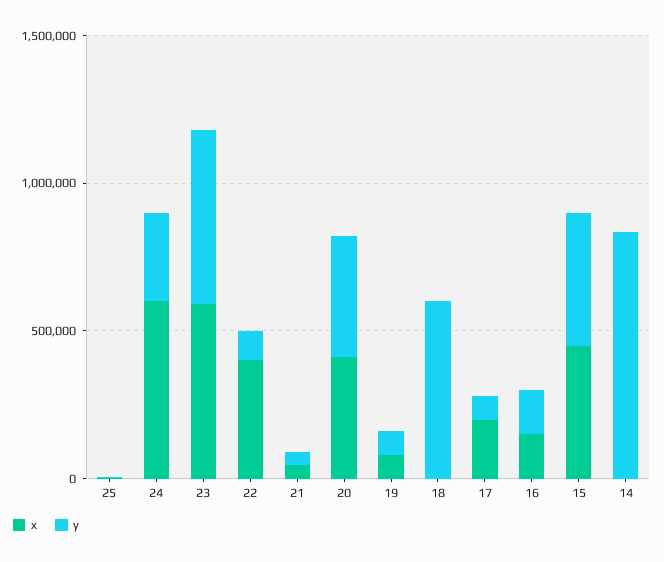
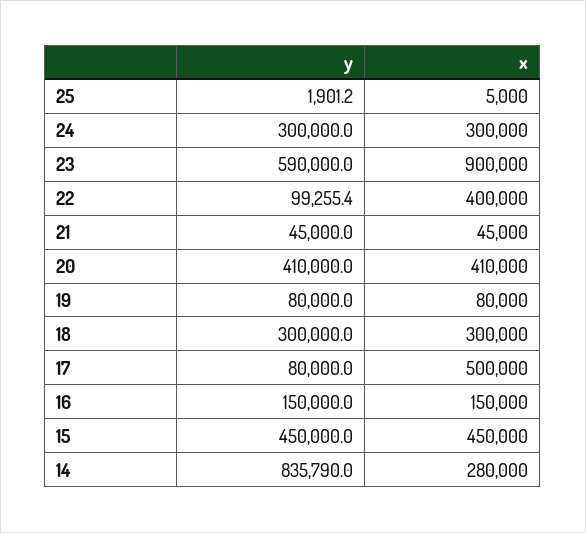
  {
    "x": {
      "25": 5000,
-     "24": 600000,
+     "24": 300000,
-     "23": 600000,
+     "23": 900000,
      "22": 400000,
      "21": 45000,
      "20": 410000,
      "19": 80000,
-     "18": 0,
+     "18": 300000,
-     "17": 200000,
+     "17": 500000,
      "16": 150000,
      "15": 450000,
-     "14": 0
+     "14": 280000
    },
    "y": {
      "25": 1901.2,
      "24": 300000,
      "23": 590000,
      "22": 99255.4,
      "21": 45000,
      "20": 410000,
      "19": 80000,
-     "18": 600000,
+     "18": 300000,
      "17": 80000,
      "16": 150000,
      "15": 450000,
      "14": 835790
    }
  }

